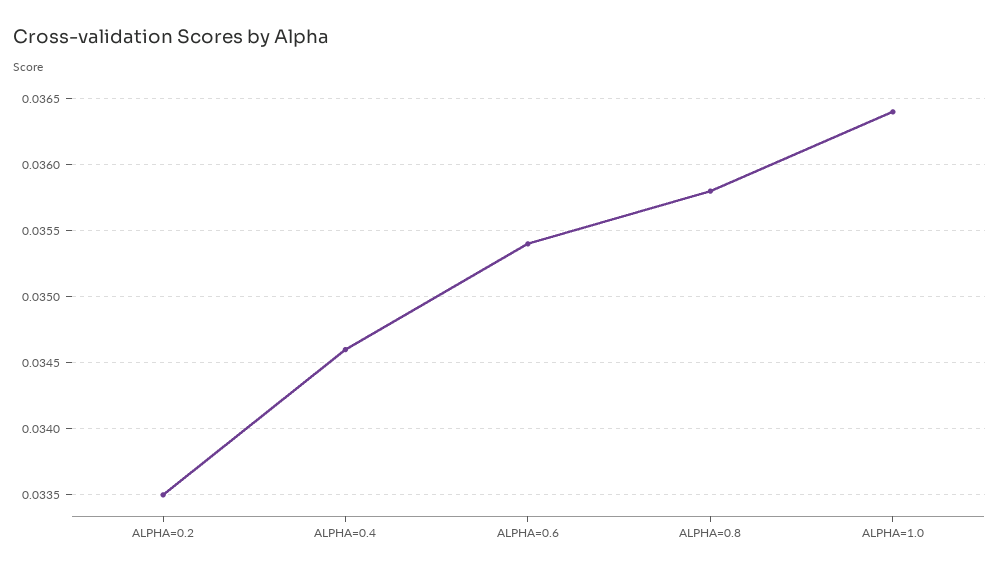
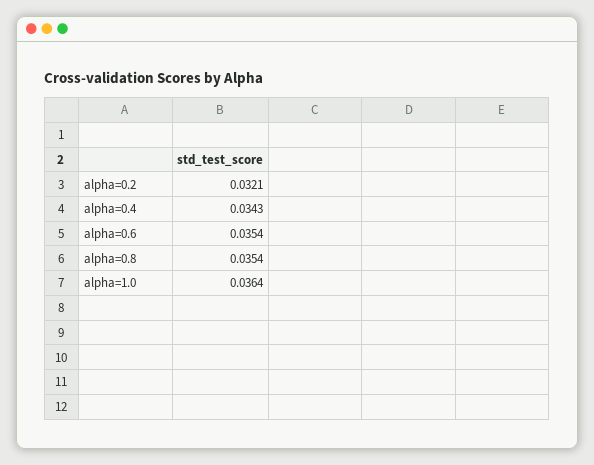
  {
-   "ALPHA=0.2": 0.0335,
+   "ALPHA=0.2": 0.0321,
-   "ALPHA=0.4": 0.0346,
+   "ALPHA=0.4": 0.0343,
    "ALPHA=0.6": 0.0354,
-   "ALPHA=0.8": 0.0358,
+   "ALPHA=0.8": 0.0354,
    "ALPHA=1.0": 0.0364
  }

